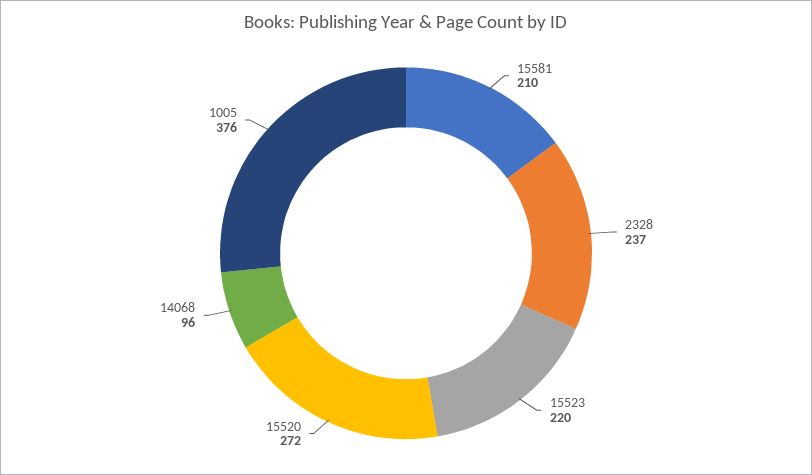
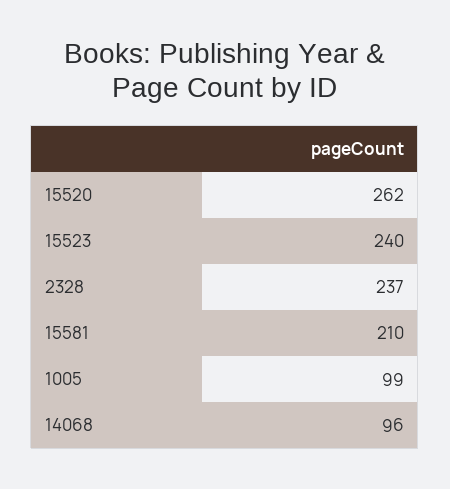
  {
    "15581": 210,
    "2328": 237,
-   "15523": 220,
+   "15523": 240,
-   "15520": 272,
+   "15520": 262,
    "14068": 96,
-   "1005": 376
+   "1005": 99
  }

